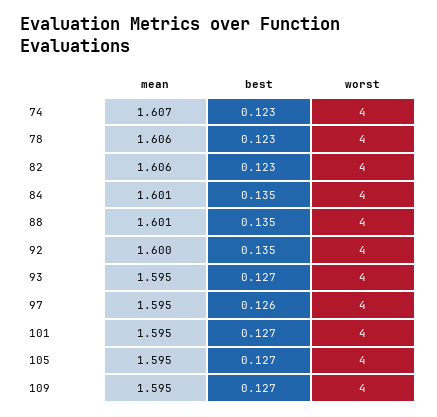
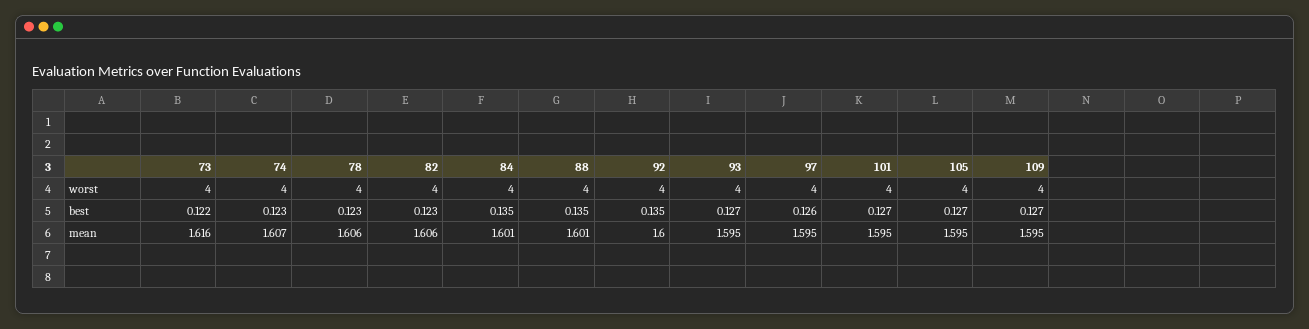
  {
    "mean": {
      "74": 1.607,
      "78": 1.606,
      "82": 1.606,
      "84": 1.601,
      "88": 1.601,
      "92": 1.6,
      "93": 1.595,
      "97": 1.595,
      "101": 1.595,
      "105": 1.595,
-     "109": 1.595
+     "109": 1.595,
+     "73": 1.616
    },
    "best": {
      "74": 0.123,
      "78": 0.123,
      "82": 0.123,
      "84": 0.135,
      "88": 0.135,
      "92": 0.135,
      "93": 0.127,
      "97": 0.126,
      "101": 0.127,
      "105": 0.127,
-     "109": 0.127
+     "109": 0.127,
+     "73": 0.122
    },
    "worst": {
      "74": 4,
      "78": 4,
      "82": 4,
      "84": 4,
      "88": 4,
      "92": 4,
      "93": 4,
      "97": 4,
      "101": 4,
      "105": 4,
-     "109": 4
+     "109": 4,
+     "73": 4
    }
  }

